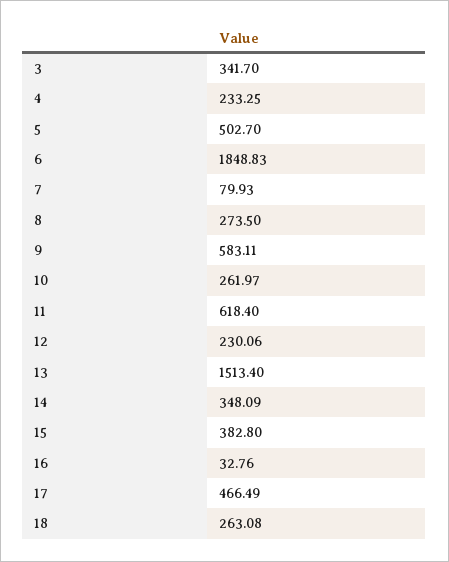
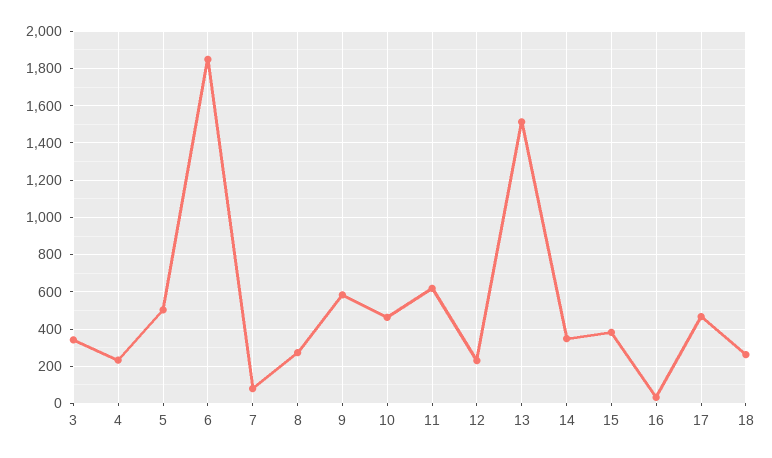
  {
    "3": 341.7,
    "4": 233.25,
    "5": 502.7,
    "6": 1848.83,
    "7": 79.93,
    "8": 273.5,
    "9": 583.11,
-   "10": 261.97,
+   "10": 450,
    "11": 618.4,
    "12": 230.06,
    "13": 1513.4,
    "14": 348.09,
    "15": 382.8,
    "16": 32.76,
    "17": 466.49,
    "18": 263.08
  }

